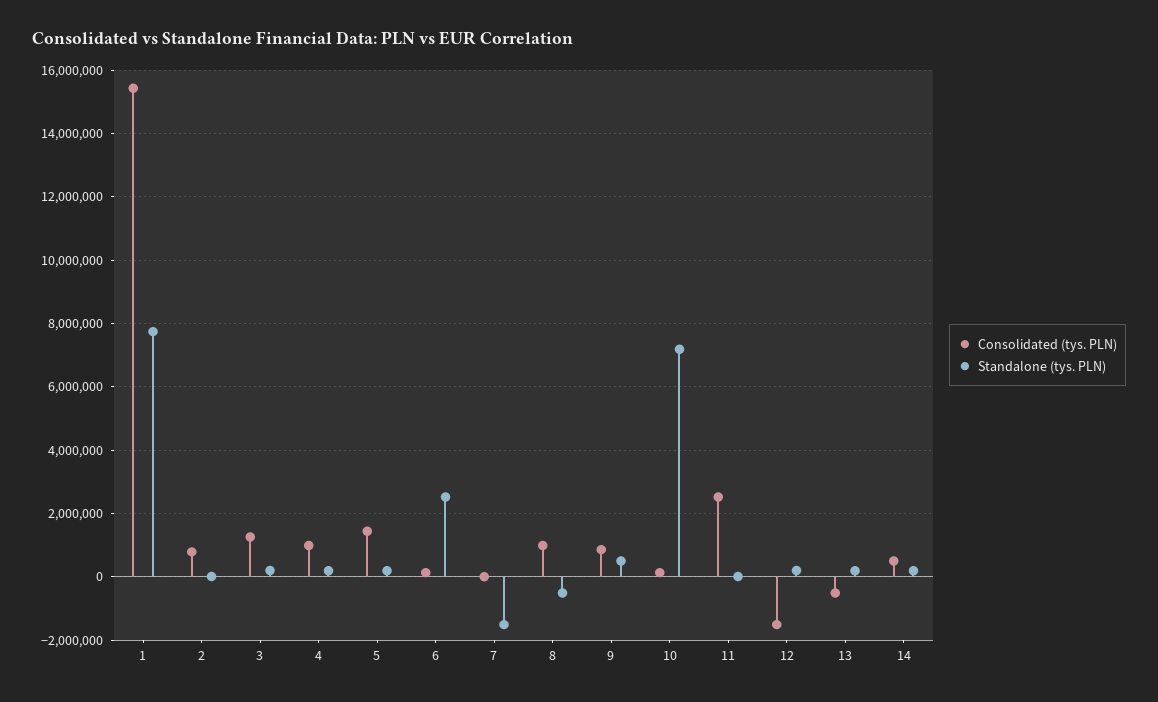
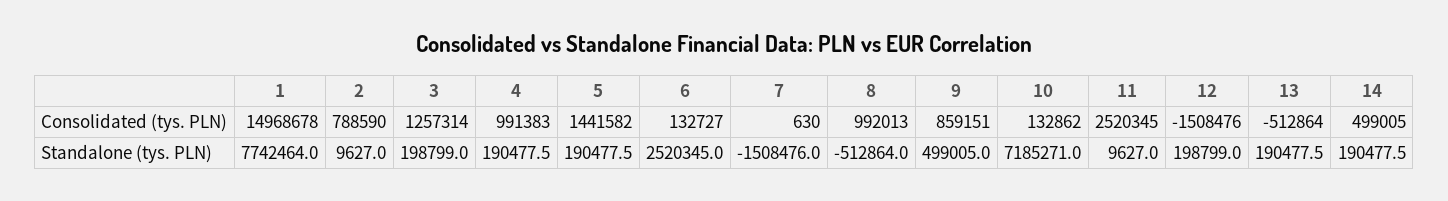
  {
    "Consolidated (tys. PLN)": {
-     "1": 15400000,
+     "1": 14968678,
      "2": 788590,
      "3": 1257314,
      "4": 991383,
      "5": 1441582,
      "6": 132727,
      "7": 630,
      "8": 992013,
      "9": 859151,
      "10": 132862,
      "11": 2520345,
      "12": -1508476,
      "13": -512864,
      "14": 499005
    },
    "Standalone (tys. PLN)": {
      "1": 7742464,
      "2": 9627,
      "3": 198799,
      "4": 190477.5,
      "5": 190477.5,
      "6": 2520345,
      "7": -1508476,
      "8": -512864,
      "9": 499005,
      "10": 7185271,
      "11": 9627,
      "12": 198799,
      "13": 190477.5,
      "14": 190477.5
    }
  }

